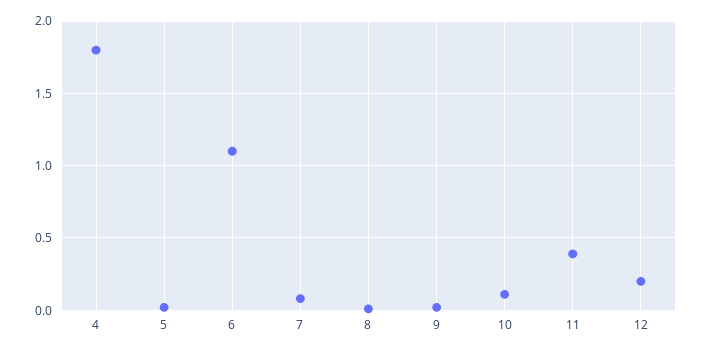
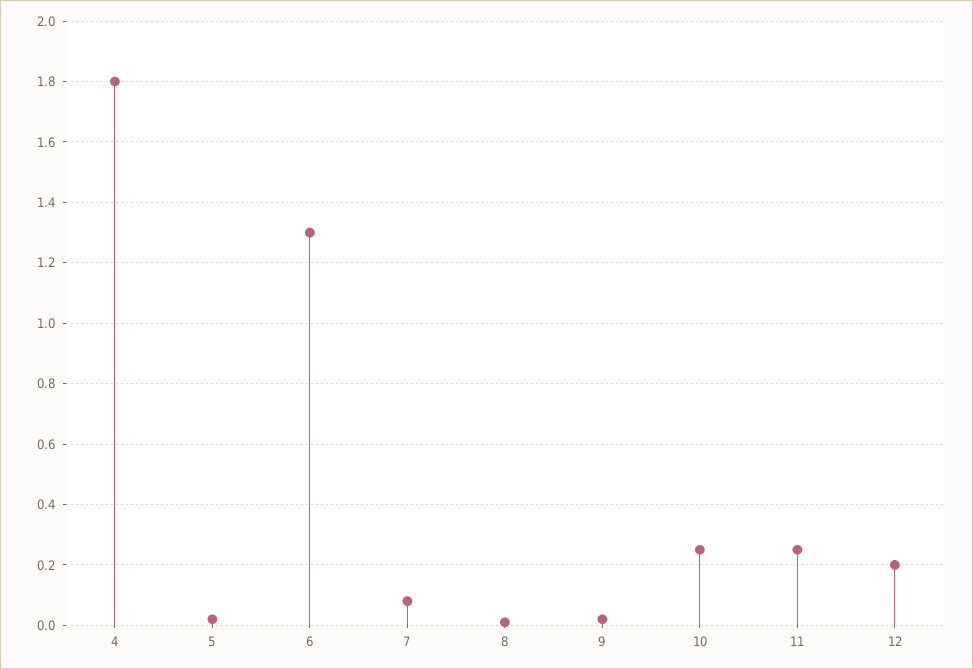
  {
    "4": 1.8,
    "5": 0,
-   "6": 1.1,
+   "6": 1.3,
    "7": 0.1,
    "8": 0,
    "9": 0,
-   "10": 0.1,
+   "10": 0.25,
-   "11": 0.4,
+   "11": 0.25,
    "12": 0.2
  }

